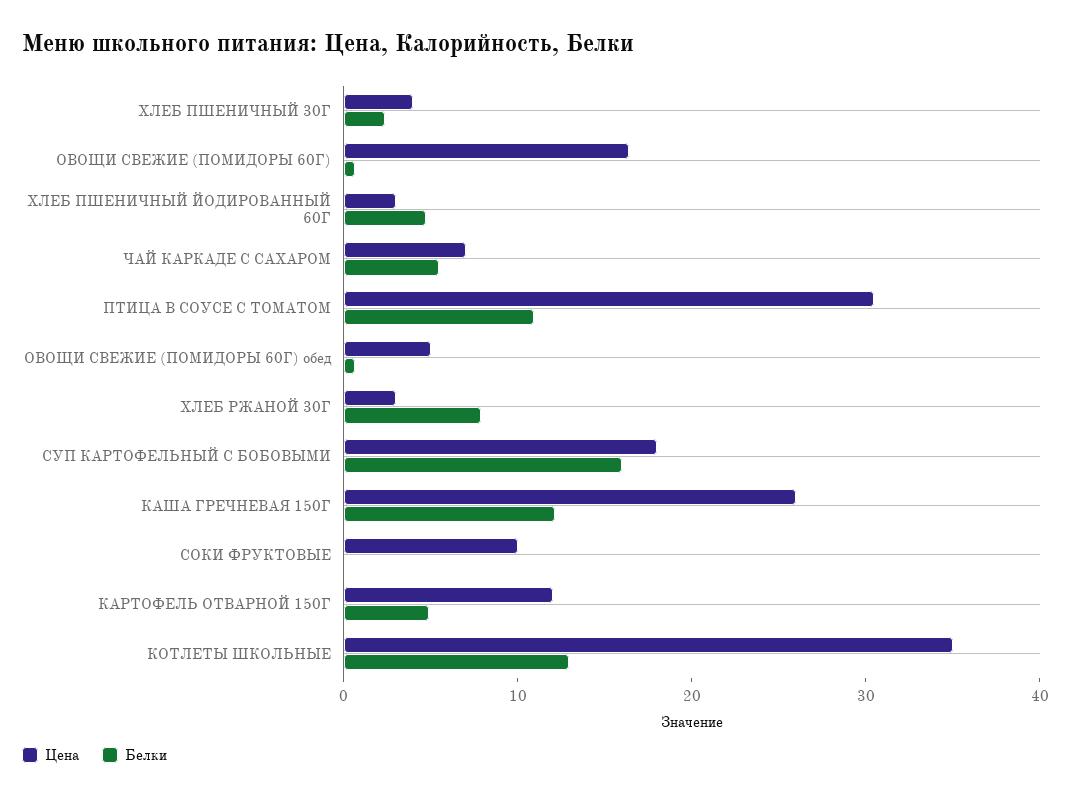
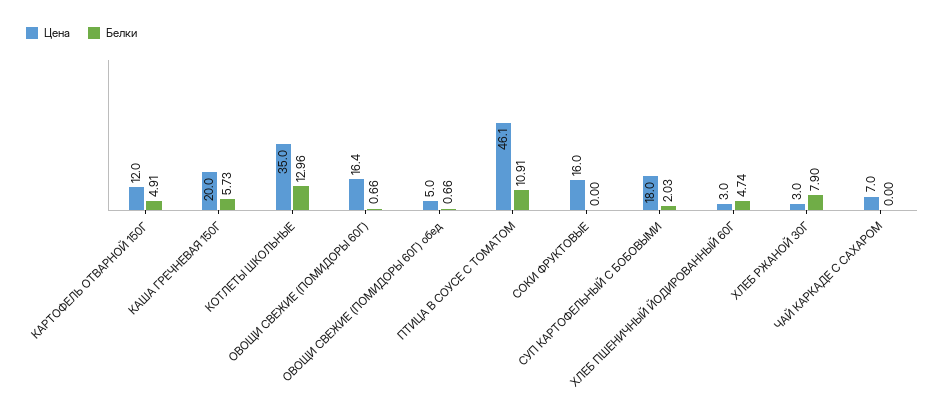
  {
    "Цена": {
-     "ХЛЕБ ПШЕНИЧНЫЙ 30Г": 4,
      "ОВОЩИ СВЕЖИЕ (ПОМИДОРЫ 60Г)": 16.4,
      "ХЛЕБ ПШЕНИЧНЫЙ ЙОДИРОВАННЫЙ 60Г": 3,
      "ЧАЙ КАРКАДЕ С САХАРОМ": 7,
-     "ПТИЦА В СОУСЕ С ТОМАТОМ": 30,
+     "ПТИЦА В СОУСЕ С ТОМАТОМ": 46.1,
      "ОВОЩИ СВЕЖИЕ (ПОМИДОРЫ 60Г) обед": 5,
      "ХЛЕБ РЖАНОЙ 30Г": 3,
      "СУП КАРТОФЕЛЬНЫЙ С БОБОВЫМИ": 18,
-     "КАША ГРЕЧНЕВАЯ 150Г": 26,
+     "КАША ГРЕЧНЕВАЯ 150Г": 20,
-     "СОКИ ФРУКТОВЫЕ": 10,
+     "СОКИ ФРУКТОВЫЕ": 16,
      "КАРТОФЕЛЬ ОТВАРНОЙ 150Г": 12,
      "КОТЛЕТЫ ШКОЛЬНЫЕ": 35
    },
    "Белки": {
-     "ХЛЕБ ПШЕНИЧНЫЙ 30Г": 2,
      "ОВОЩИ СВЕЖИЕ (ПОМИДОРЫ 60Г)": 0.66,
      "ХЛЕБ ПШЕНИЧНЫЙ ЙОДИРОВАННЫЙ 60Г": 4.74,
-     "ЧАЙ КАРКАДЕ С САХАРОМ": 6,
+     "ЧАЙ КАРКАДЕ С САХАРОМ": 0,
      "ПТИЦА В СОУСЕ С ТОМАТОМ": 10.91,
      "ОВОЩИ СВЕЖИЕ (ПОМИДОРЫ 60Г) обед": 0.66,
      "ХЛЕБ РЖАНОЙ 30Г": 7.9,
-     "СУП КАРТОФЕЛЬНЫЙ С БОБОВЫМИ": 16,
+     "СУП КАРТОФЕЛЬНЫЙ С БОБОВЫМИ": 2.03,
-     "КАША ГРЕЧНЕВАЯ 150Г": 12,
+     "КАША ГРЕЧНЕВАЯ 150Г": 5.73,
      "СОКИ ФРУКТОВЫЕ": 0,
      "КАРТОФЕЛЬ ОТВАРНОЙ 150Г": 4.91,
      "КОТЛЕТЫ ШКОЛЬНЫЕ": 12.96
    }
  }

